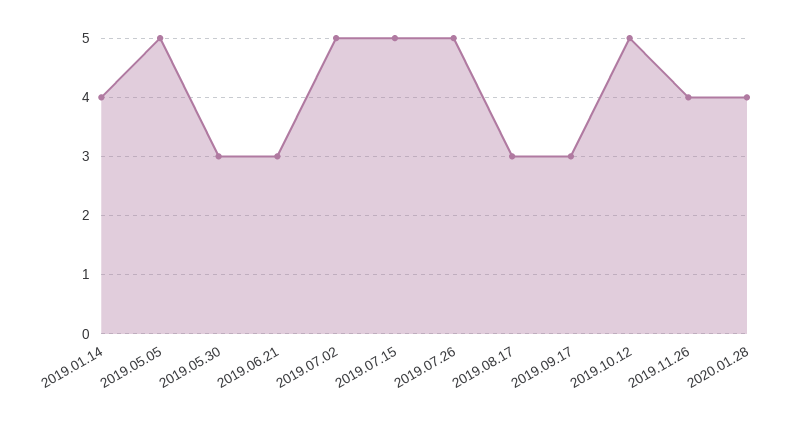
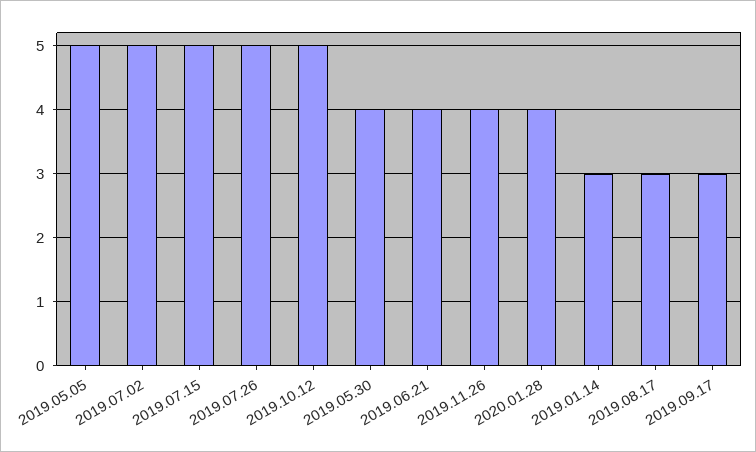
  {
-   "2019.01.14": 4,
+   "2019.01.14": 3,
    "2019.05.05": 5,
-   "2019.05.30": 3,
+   "2019.05.30": 4,
-   "2019.06.21": 3,
+   "2019.06.21": 4,
    "2019.07.02": 5,
    "2019.07.15": 5,
    "2019.07.26": 5,
    "2019.08.17": 3,
    "2019.09.17": 3,
    "2019.10.12": 5,
    "2019.11.26": 4,
    "2020.01.28": 4
  }

